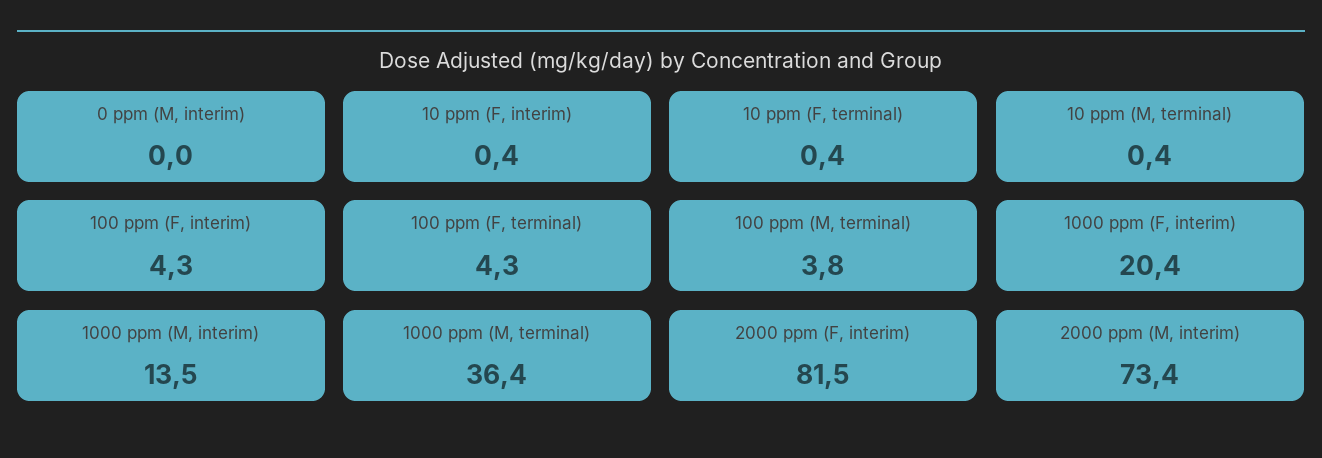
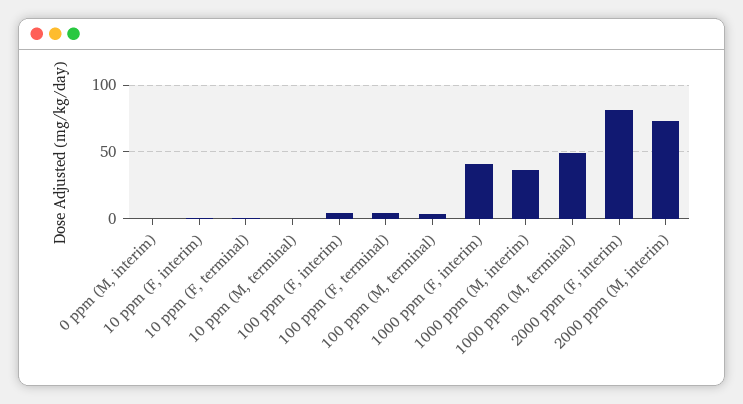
  {
    "0 ppm (M, interim)": 0,
    "10 ppm (F, interim)": 0.4,
    "10 ppm (F, terminal)": 0.4,
    "10 ppm (M, terminal)": 0.4,
    "100 ppm (F, interim)": 4.3,
    "100 ppm (F, terminal)": 4.3,
    "100 ppm (M, terminal)": 3.8,
-   "1000 ppm (F, interim)": 20.4,
+   "1000 ppm (F, interim)": 40,
-   "1000 ppm (M, interim)": 13.5,
+   "1000 ppm (M, interim)": 35,
-   "1000 ppm (M, terminal)": 36.4,
+   "1000 ppm (M, terminal)": 50,
    "2000 ppm (F, interim)": 81.5,
    "2000 ppm (M, interim)": 73.4
  }

